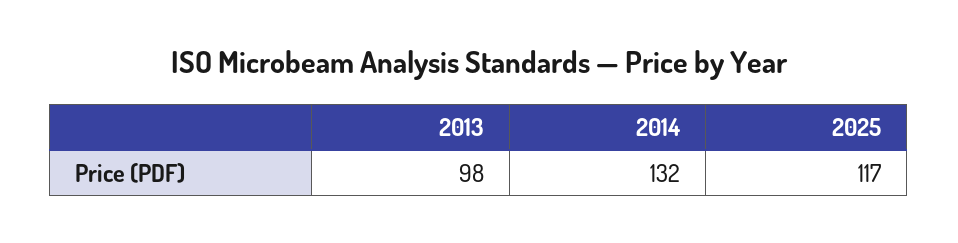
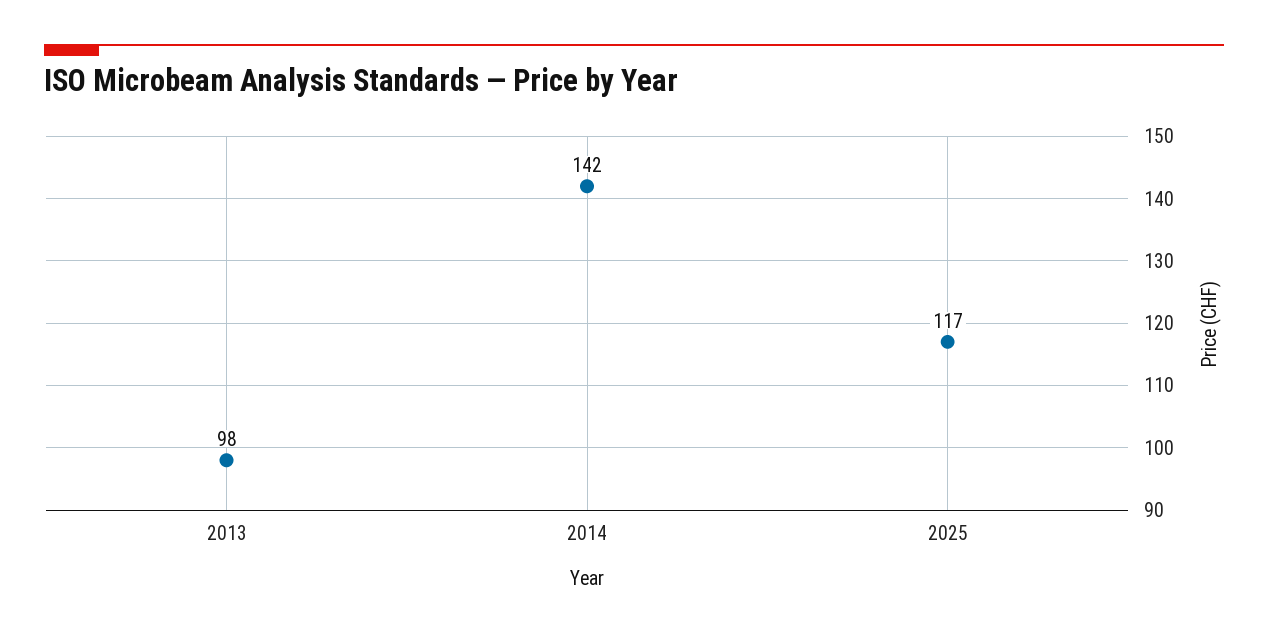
  {
    "2013": 98,
-   "2014": 132,
+   "2014": 142,
    "2025": 117
  }

